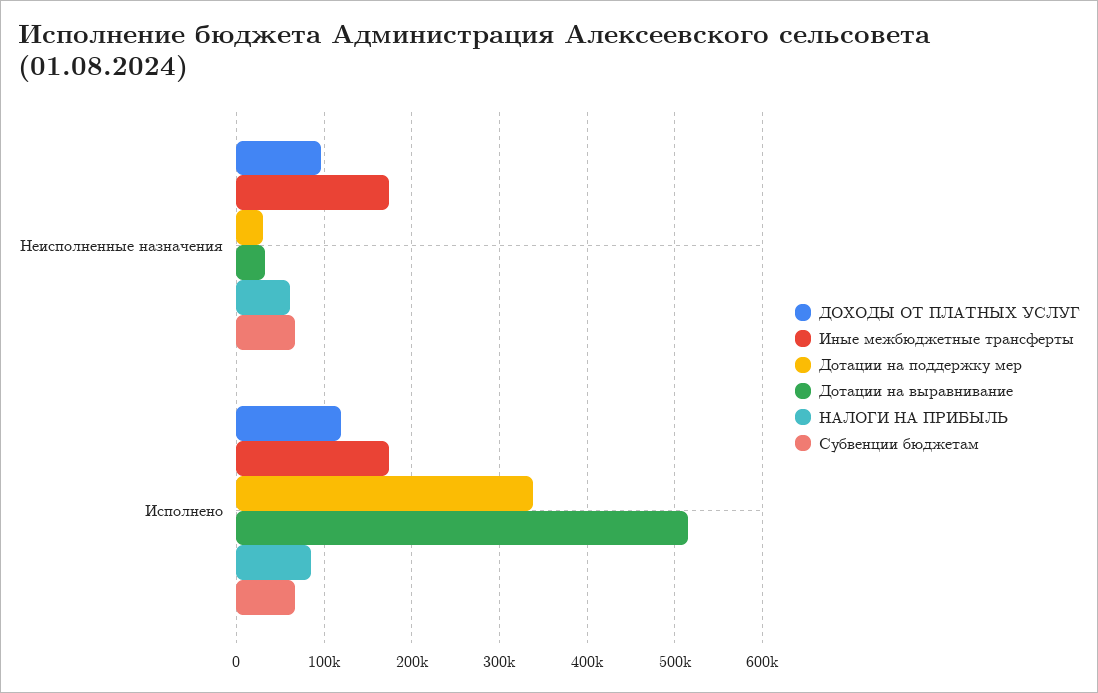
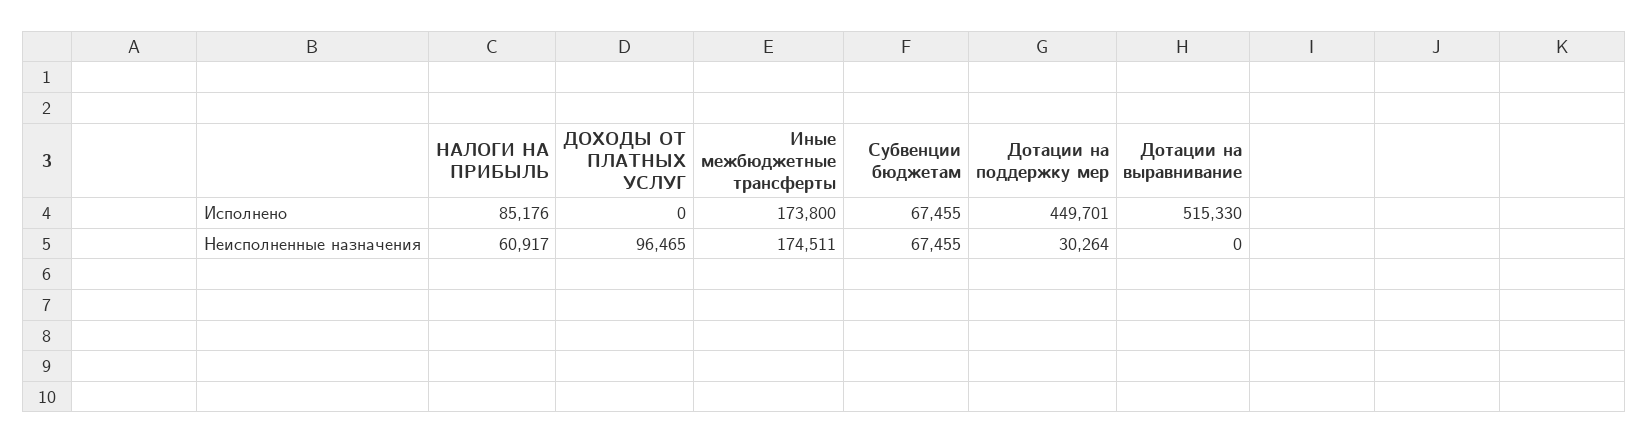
  {
    "ДОХОДЫ ОТ ПЛАТНЫХ УСЛУГ": {
      "Неисполненные назначения": 96465,
-     "Исполнено": 120000
+     "Исполнено": 0
    },
    "Иные межбюджетные трансферты": {
      "Неисполненные назначения": 174511,
      "Исполнено": 173800
    },
    "Дотации на поддержку мер": {
      "Неисполненные назначения": 30264,
-     "Исполнено": 340000
+     "Исполнено": 449701
    },
    "Дотации на выравнивание": {
-     "Неисполненные назначения": 30000,
+     "Неисполненные назначения": 0,
      "Исполнено": 515330
    },
    "НАЛОГИ НА ПРИБЫЛЬ": {
      "Неисполненные назначения": 60917,
      "Исполнено": 85176
    },
    "Субвенции бюджетам": {
      "Неисполненные назначения": 67455,
      "Исполнено": 67455
    }
  }

